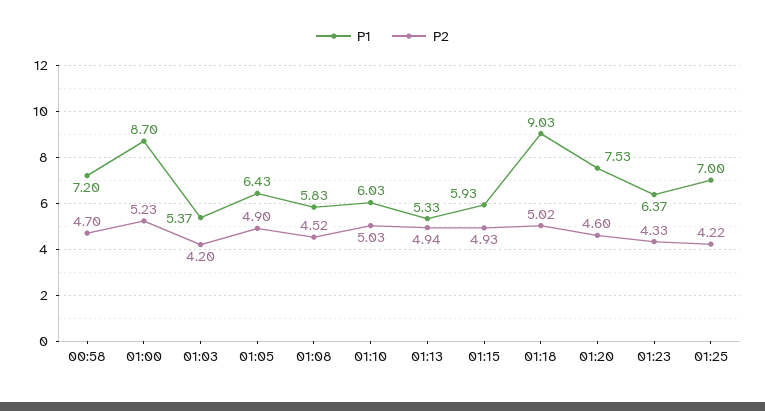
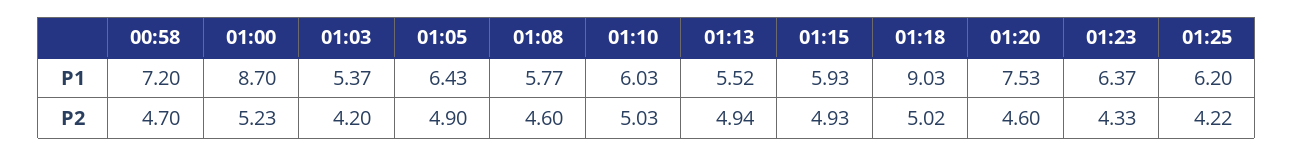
  {
    "P1": {
      "00:58": 7.2,
      "01:00": 8.7,
      "01:03": 5.37,
      "01:05": 6.43,
-     "01:08": 5.83,
+     "01:08": 5.77,
      "01:10": 6.03,
-     "01:13": 5.33,
+     "01:13": 5.52,
      "01:15": 5.93,
      "01:18": 9.03,
      "01:20": 7.53,
      "01:23": 6.37,
-     "01:25": 7
+     "01:25": 6.2
    },
    "P2": {
      "00:58": 4.7,
      "01:00": 5.23,
      "01:03": 4.2,
      "01:05": 4.9,
-     "01:08": 4.52,
+     "01:08": 4.6,
      "01:10": 5.03,
      "01:13": 4.94,
      "01:15": 4.93,
      "01:18": 5.02,
      "01:20": 4.6,
      "01:23": 4.33,
      "01:25": 4.22
    }
  }

